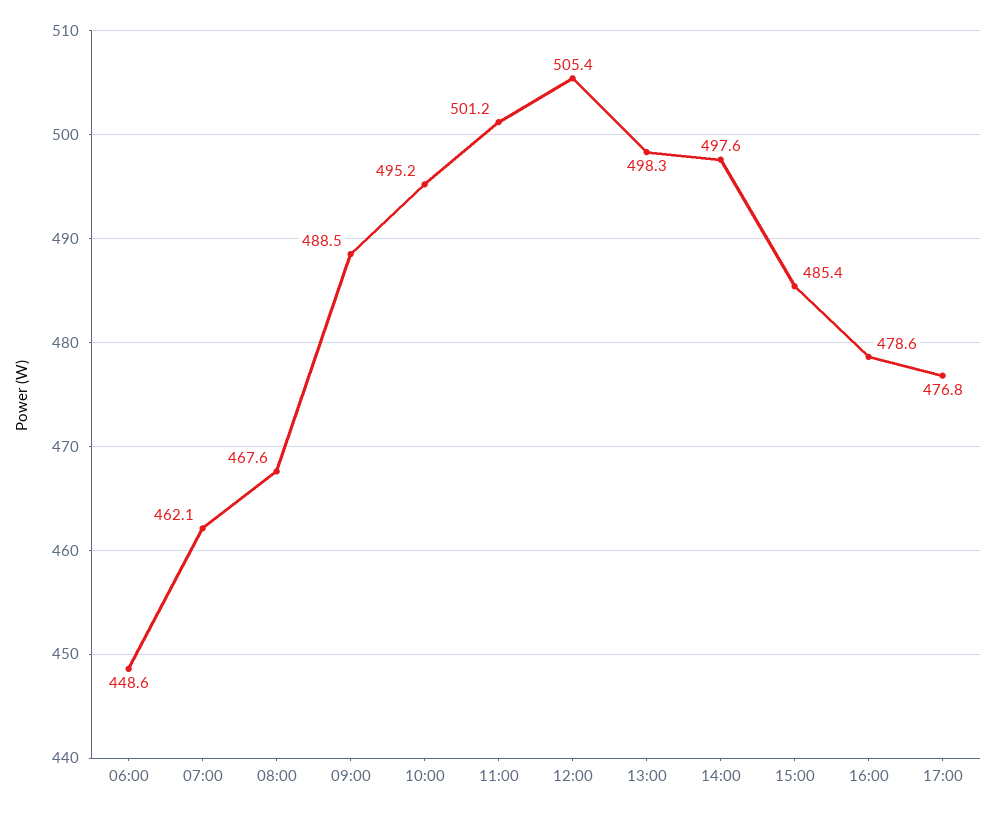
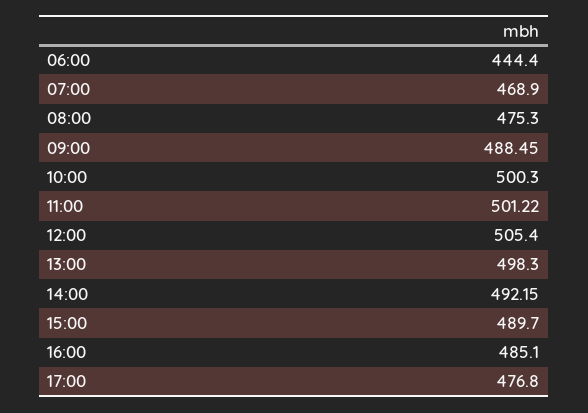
  {
-   "06:00": 448.6,
+   "06:00": 444.4,
-   "07:00": 462.1,
+   "07:00": 468.9,
-   "08:00": 467.6,
+   "08:00": 475.3,
    "09:00": 488.45,
-   "10:00": 495.2,
+   "10:00": 500.3,
    "11:00": 501.22,
    "12:00": 505.4,
    "13:00": 498.3,
-   "14:00": 497.6,
+   "14:00": 492.15,
-   "15:00": 485.4,
+   "15:00": 489.7,
-   "16:00": 478.6,
+   "16:00": 485.1,
    "17:00": 476.8
  }

